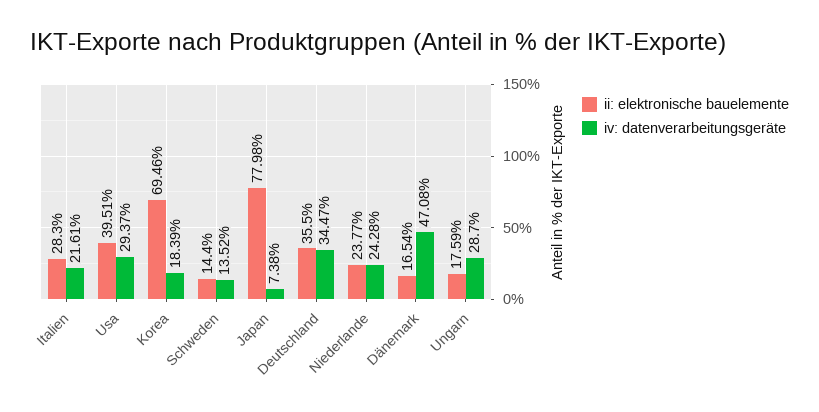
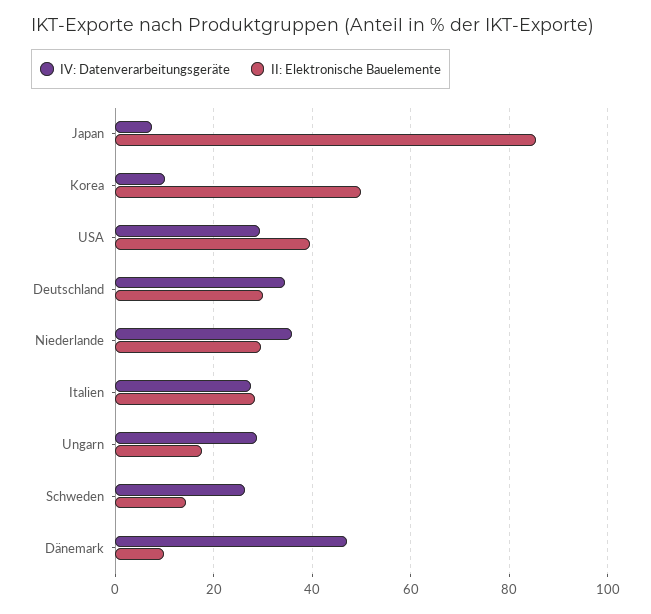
  {
    "ii: elektronische bauelemente": {
      "Italien": 28.3,
      "Usa": 39.51,
-     "Korea": 69.46,
+     "Korea": 50,
      "Schweden": 14.4,
-     "Japan": 77.98,
+     "Japan": 86,
-     "Deutschland": 35.5,
+     "Deutschland": 30,
-     "Niederlande": 23.77,
+     "Niederlande": 30,
-     "Dänemark": 16.54,
+     "Dänemark": 10,
      "Ungarn": 17.59
    },
    "iv: datenverarbeitungsgeräte": {
-     "Italien": 21.61,
+     "Italien": 28,
      "Usa": 29.37,
-     "Korea": 18.39,
+     "Korea": 10,
-     "Schweden": 13.52,
+     "Schweden": 26,
      "Japan": 7.38,
      "Deutschland": 34.47,
-     "Niederlande": 24.28,
+     "Niederlande": 36,
      "Dänemark": 47.08,
      "Ungarn": 28.7
    }
  }

